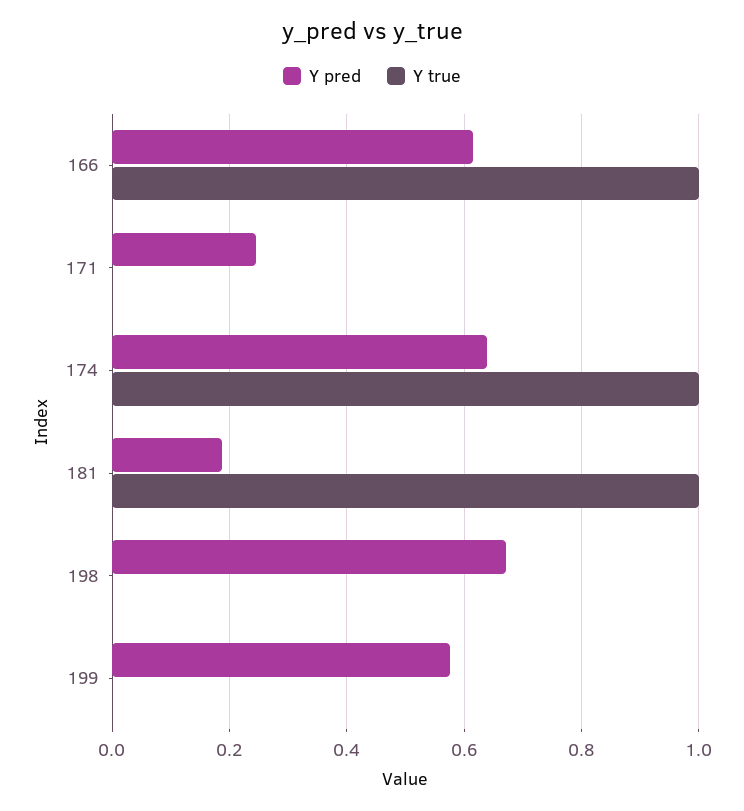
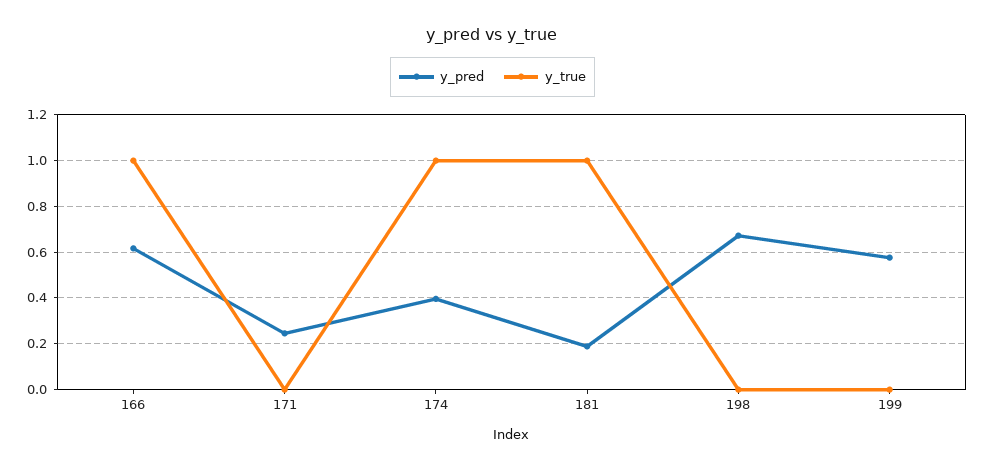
  {
    "Y pred": {
      "166": 0.62,
      "171": 0.24,
-     "174": 0.64,
+     "174": 0.4,
      "181": 0.18,
      "198": 0.68,
      "199": 0.58
    },
    "Y true": {
      "166": 1,
      "171": 0,
      "174": 1,
      "181": 1,
      "198": 0,
      "199": 0
    }
  }

